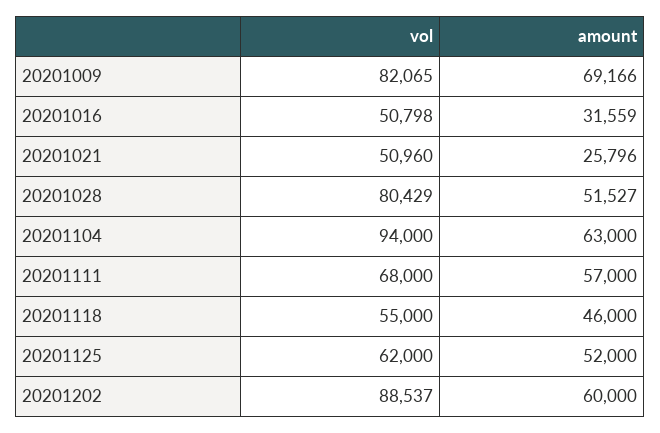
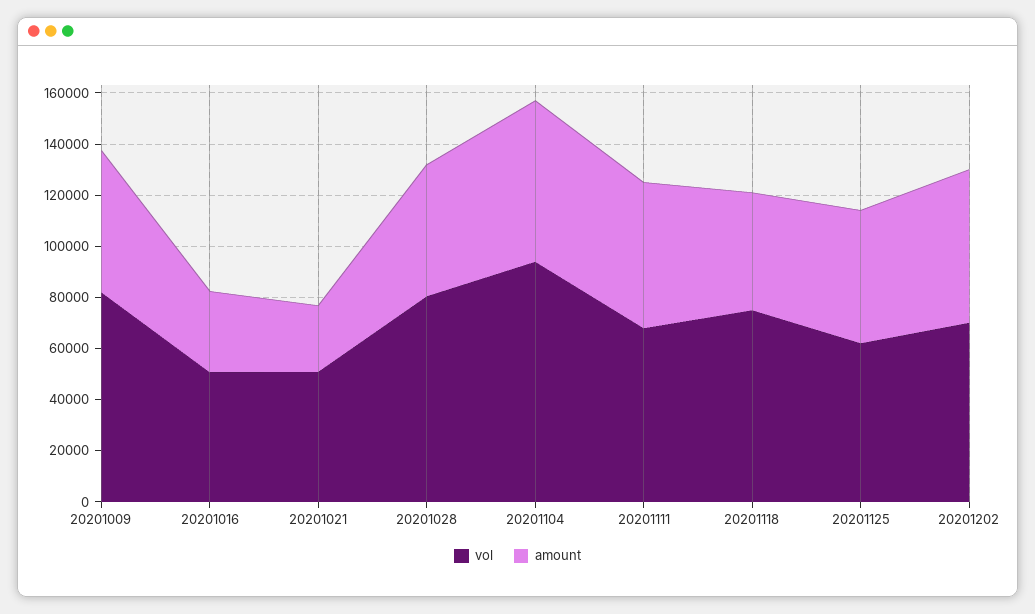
  {
    "vol": {
      "20201009": 82065,
      "20201016": 50798,
      "20201021": 50960,
      "20201028": 80429,
      "20201104": 94000,
      "20201111": 68000,
-     "20201118": 55000,
+     "20201118": 75000,
      "20201125": 62000,
-     "20201202": 88537
+     "20201202": 70000
    },
    "amount": {
-     "20201009": 69166,
+     "20201009": 55000,
      "20201016": 31559,
      "20201021": 25796,
      "20201028": 51527,
      "20201104": 63000,
      "20201111": 57000,
      "20201118": 46000,
      "20201125": 52000,
      "20201202": 60000
    }
  }

